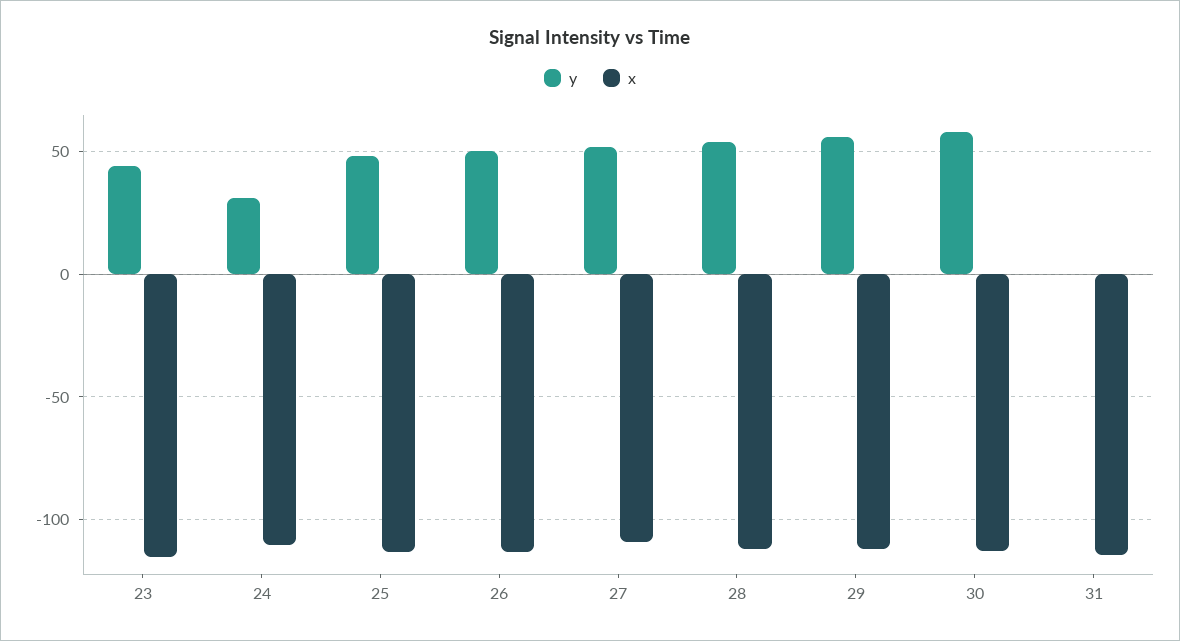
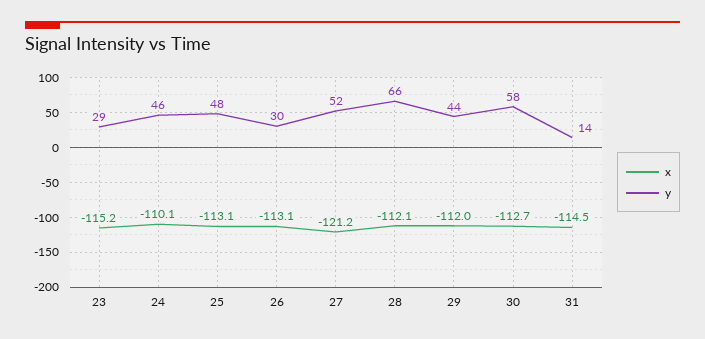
  {
    "y": {
-     "23": 45,
+     "23": 29,
-     "24": 30,
+     "24": 46,
      "25": 48,
-     "26": 50,
+     "26": 30,
      "27": 52,
-     "28": 55,
+     "28": 66,
-     "29": 55,
+     "29": 44,
      "30": 58,
-     "31": 0
+     "31": 14
    },
    "x": {
      "23": -115.2,
      "24": -110.1,
      "25": -113.1,
      "26": -113.1,
-     "27": -110,
+     "27": -121.2,
      "28": -112.1,
      "29": -112,
      "30": -112.7,
      "31": -114.5
    }
  }

